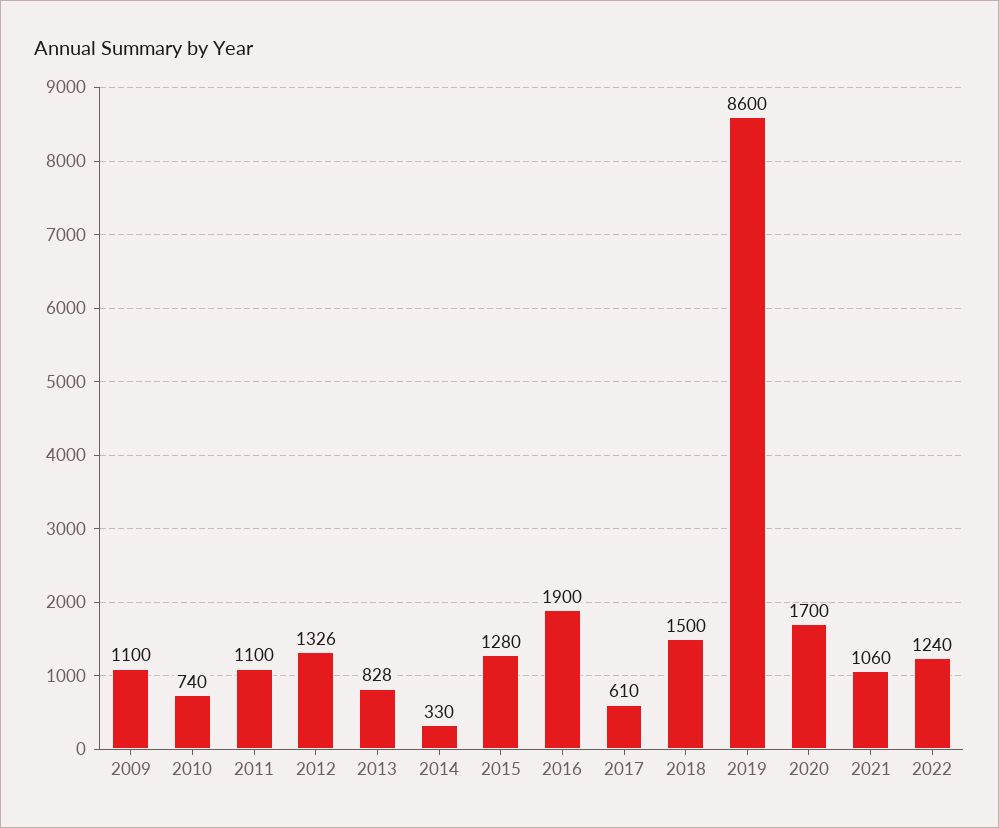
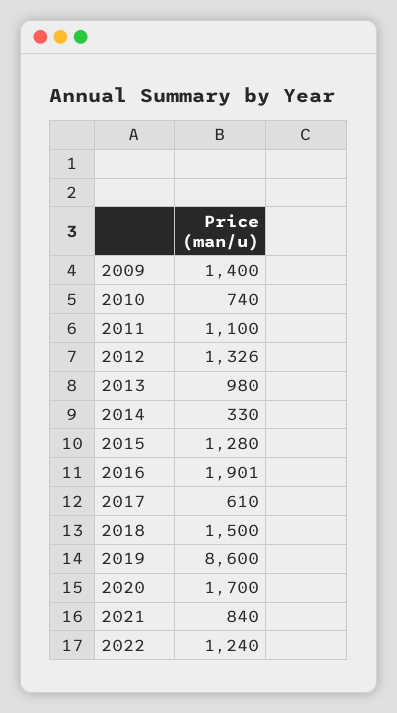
  {
-   "2009": 1100,
+   "2009": 1400,
    "2010": 740,
    "2011": 1100,
    "2012": 1326,
-   "2013": 828,
+   "2013": 980,
    "2014": 330,
    "2015": 1280,
-   "2016": 1900,
+   "2016": 1901,
    "2017": 610,
    "2018": 1500,
    "2019": 8600,
    "2020": 1700,
-   "2021": 1060,
+   "2021": 840,
    "2022": 1240
  }

